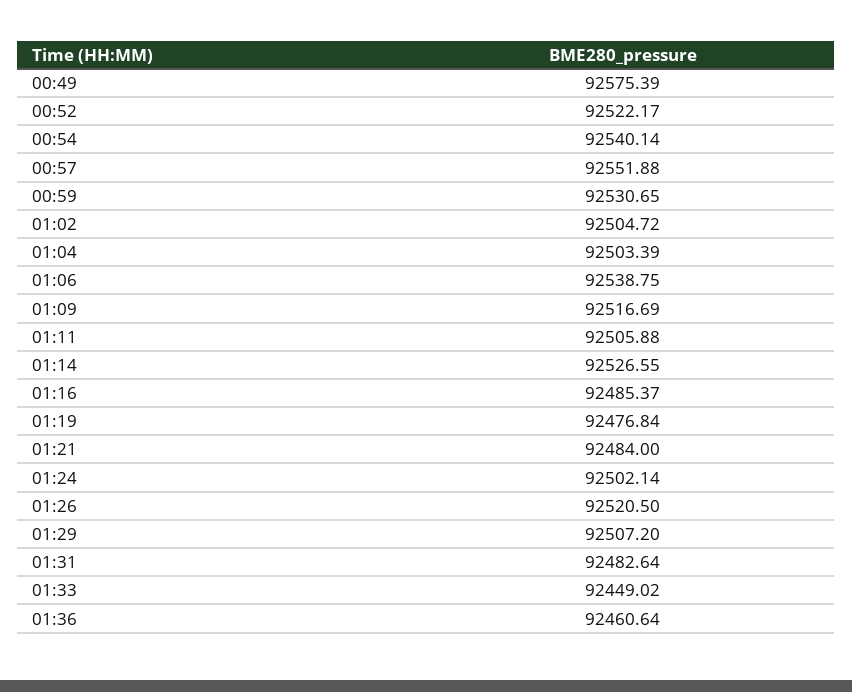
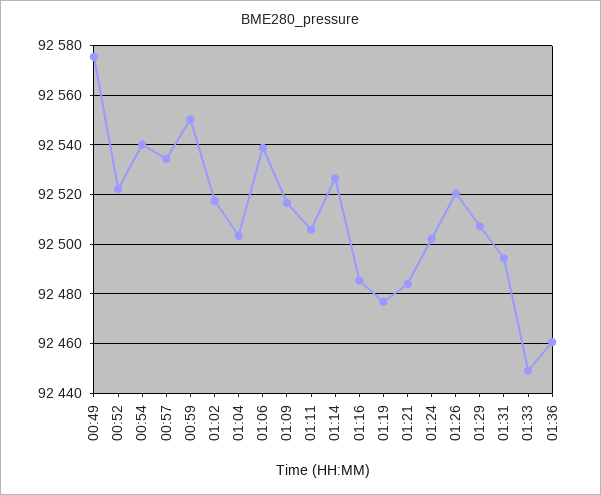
  {
    "00:49": 92575.39,
    "00:52": 92522.17,
    "00:54": 92540.14,
-   "00:57": 92551.88,
+   "00:57": 92535,
-   "00:59": 92530.65,
+   "00:59": 92550,
-   "01:02": 92504.72,
+   "01:02": 92517.5,
    "01:04": 92503.39,
    "01:06": 92538.75,
    "01:09": 92516.69,
    "01:11": 92505.88,
    "01:14": 92526.55,
    "01:16": 92485.37,
    "01:19": 92476.84,
    "01:21": 92484,
    "01:24": 92502.14,
    "01:26": 92520.5,
    "01:29": 92507.2,
-   "01:31": 92482.64,
+   "01:31": 92495,
    "01:33": 92449.02,
    "01:36": 92460.64
  }

